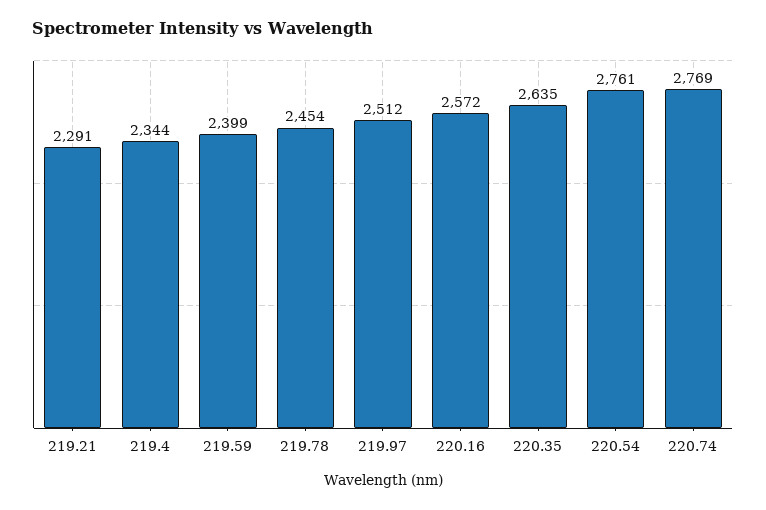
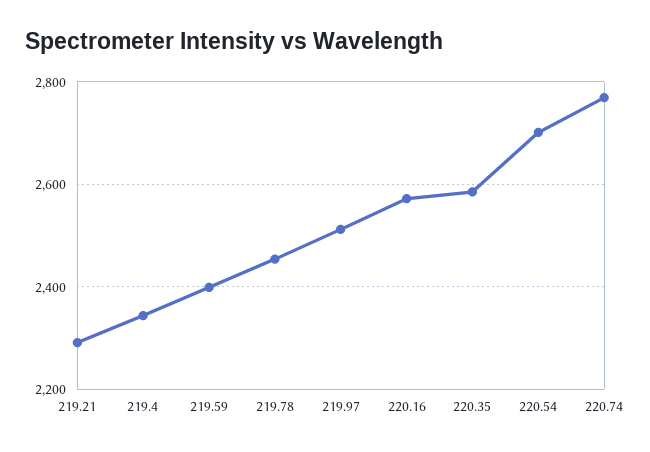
  {
    "219.21": 2291,
    "219.4": 2344,
    "219.59": 2399,
    "219.78": 2454,
    "219.97": 2512,
    "220.16": 2572,
-   "220.35": 2635,
+   "220.35": 2580,
-   "220.54": 2761,
+   "220.54": 2700,
    "220.74": 2769
  }

